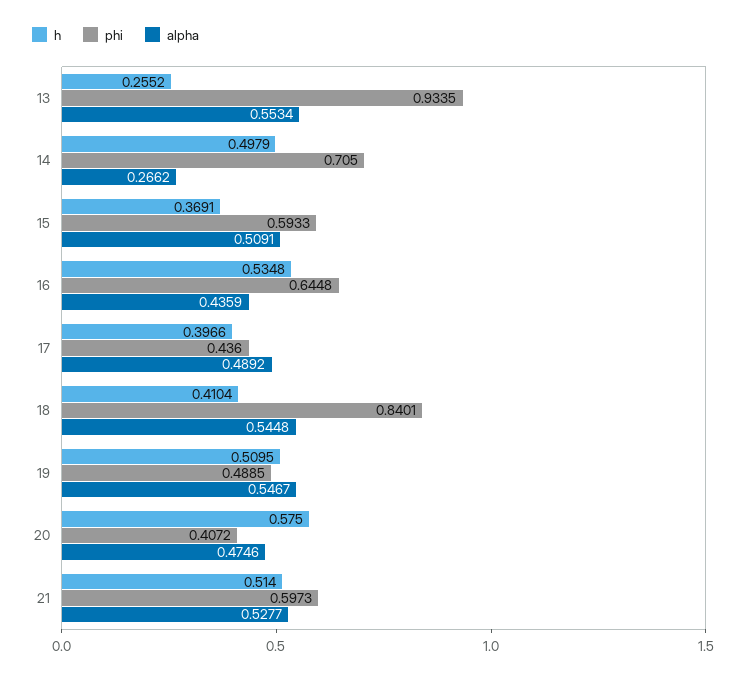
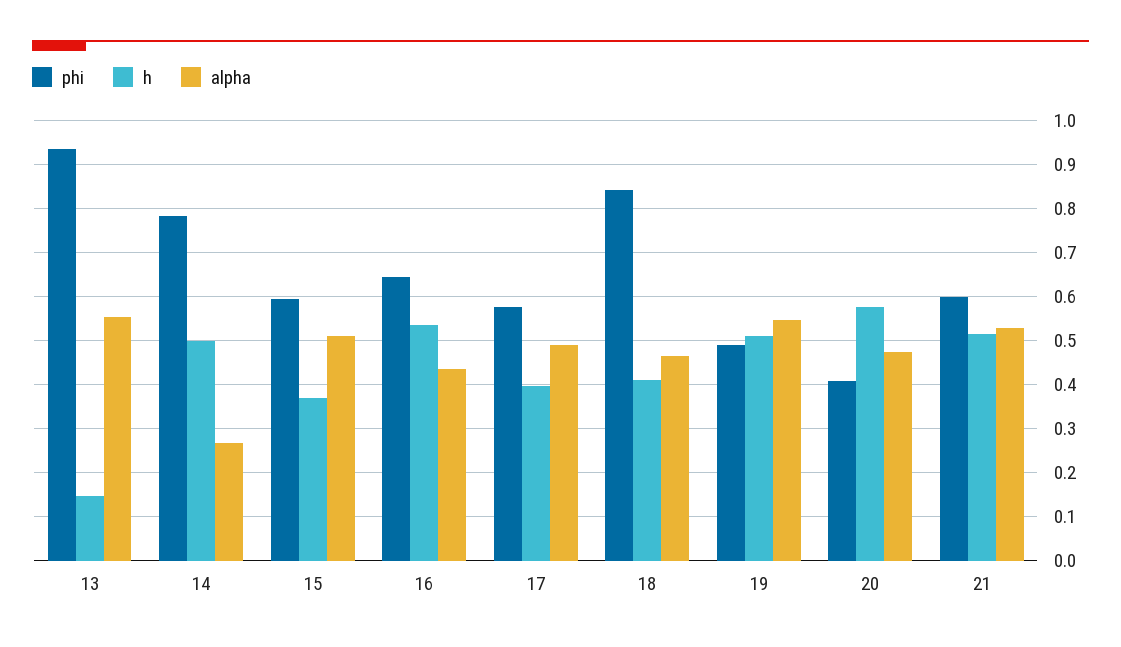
  {
    "h": {
-     "13": 0.2552,
+     "13": 0.14,
      "14": 0.4979,
      "15": 0.3691,
      "16": 0.5348,
      "17": 0.3966,
      "18": 0.4104,
      "19": 0.5095,
      "20": 0.575,
      "21": 0.514
    },
    "phi": {
      "13": 0.9335,
-     "14": 0.705,
+     "14": 0.78,
      "15": 0.5933,
      "16": 0.6448,
-     "17": 0.436,
+     "17": 0.58,
      "18": 0.8401,
      "19": 0.4885,
      "20": 0.4072,
      "21": 0.5973
    },
    "alpha": {
      "13": 0.5534,
      "14": 0.2662,
      "15": 0.5091,
      "16": 0.4359,
      "17": 0.4892,
-     "18": 0.5448,
+     "18": 0.46,
      "19": 0.5467,
      "20": 0.4746,
      "21": 0.5277
    }
  }

